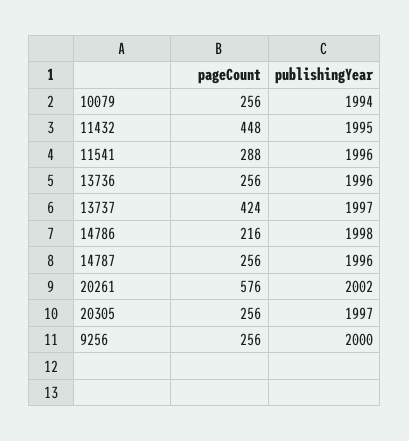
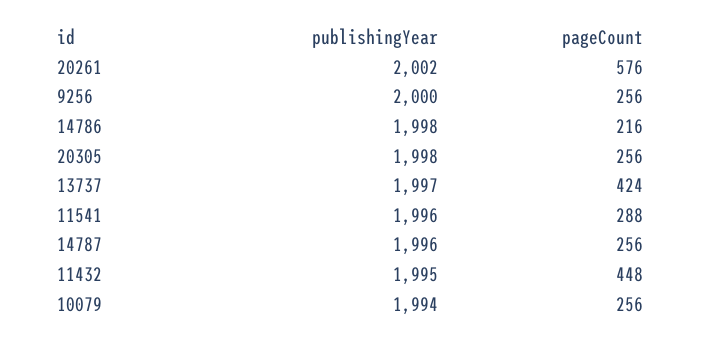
  {
    "pageCount": {
      "10079": 256,
      "11432": 448,
      "11541": 288,
-     "13736": 256,
      "13737": 424,
      "14786": 216,
      "14787": 256,
      "20261": 576,
      "20305": 256,
      "9256": 256
    },
    "publishingYear": {
      "10079": 1994,
      "11432": 1995,
      "11541": 1996,
-     "13736": 1996,
      "13737": 1997,
      "14786": 1998,
      "14787": 1996,
      "20261": 2002,
-     "20305": 1997,
+     "20305": 1998,
      "9256": 2000
    }
  }

